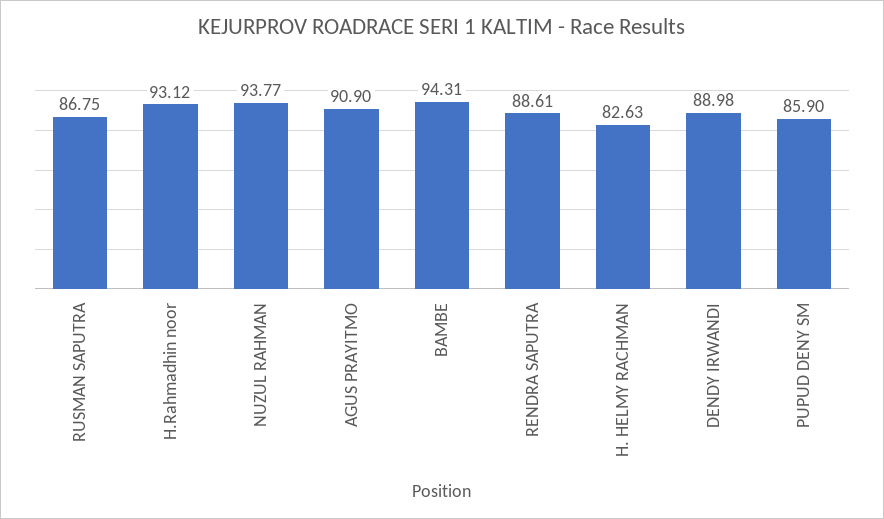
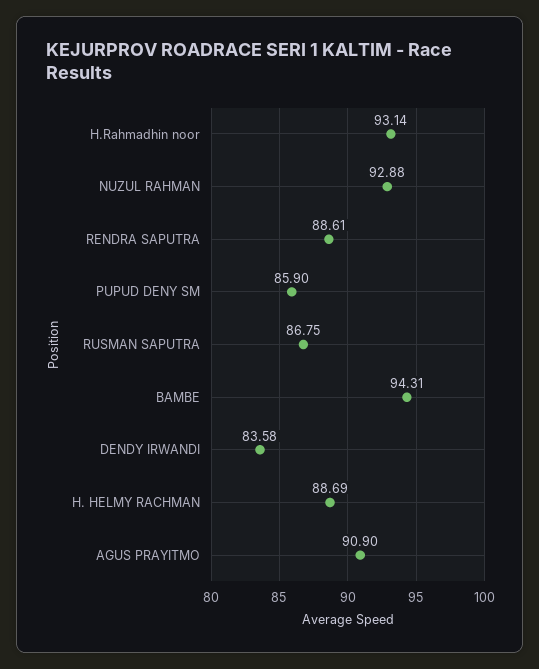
  {
    "RUSMAN SAPUTRA": 86.75,
-   "H.Rahmadhin noor": 93.12,
+   "H.Rahmadhin noor": 93.14,
-   "NUZUL RAHMAN": 93.77,
+   "NUZUL RAHMAN": 92.88,
    "AGUS PRAYITMO": 90.9,
    "BAMBE": 94.31,
    "RENDRA SAPUTRA": 88.61,
-   "H. HELMY RACHMAN": 82.63,
+   "H. HELMY RACHMAN": 88.69,
-   "DENDY IRWANDI": 88.98,
+   "DENDY IRWANDI": 83.58,
    "PUPUD DENY SM": 85.9
  }

